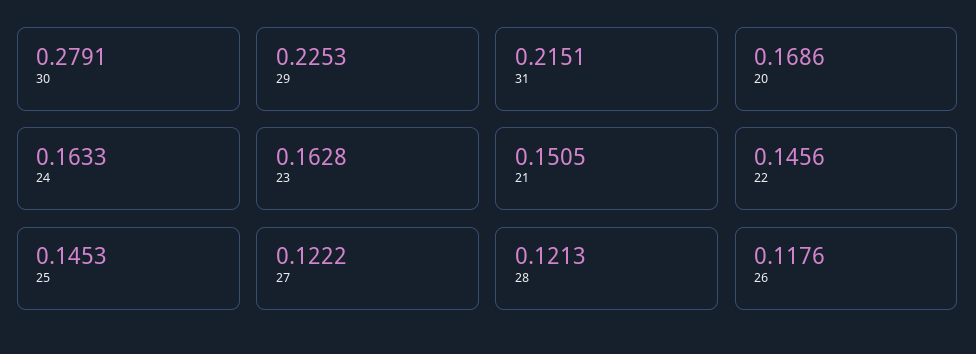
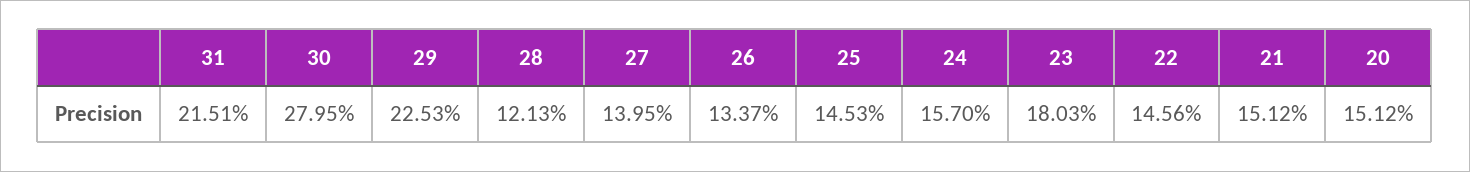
  {
-   "30": 0.2791,
+   "30": 0.2795,
    "29": 0.2253,
    "31": 0.2151,
-   "20": 0.1686,
+   "20": 0.1512,
-   "24": 0.1633,
+   "24": 0.157,
-   "23": 0.1628,
+   "23": 0.1803,
-   "21": 0.1505,
+   "21": 0.1512,
    "22": 0.1456,
    "25": 0.1453,
-   "27": 0.1222,
+   "27": 0.1395,
    "28": 0.1213,
-   "26": 0.1176
+   "26": 0.1337
  }

